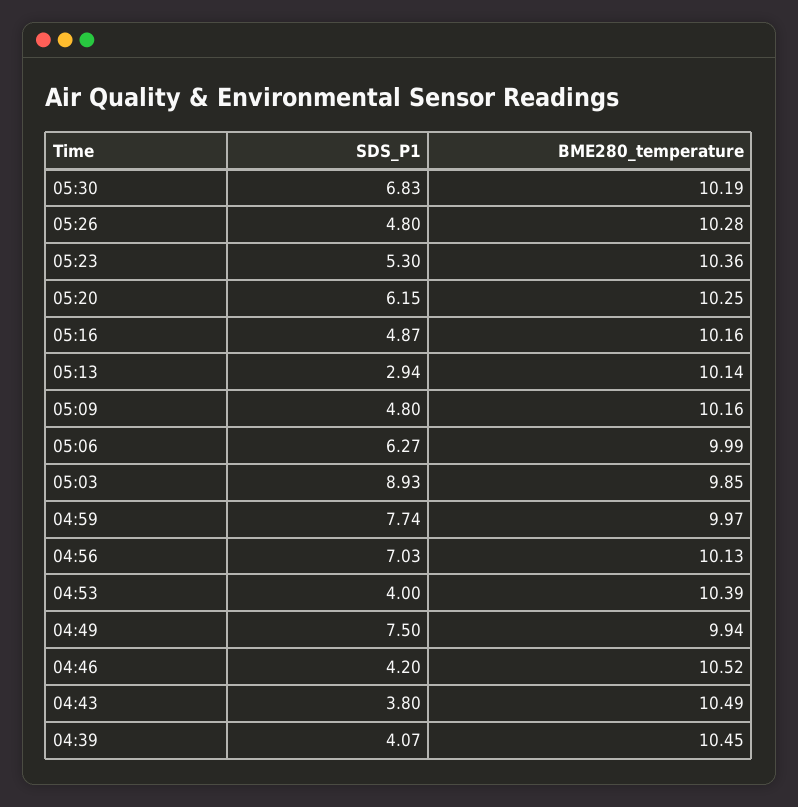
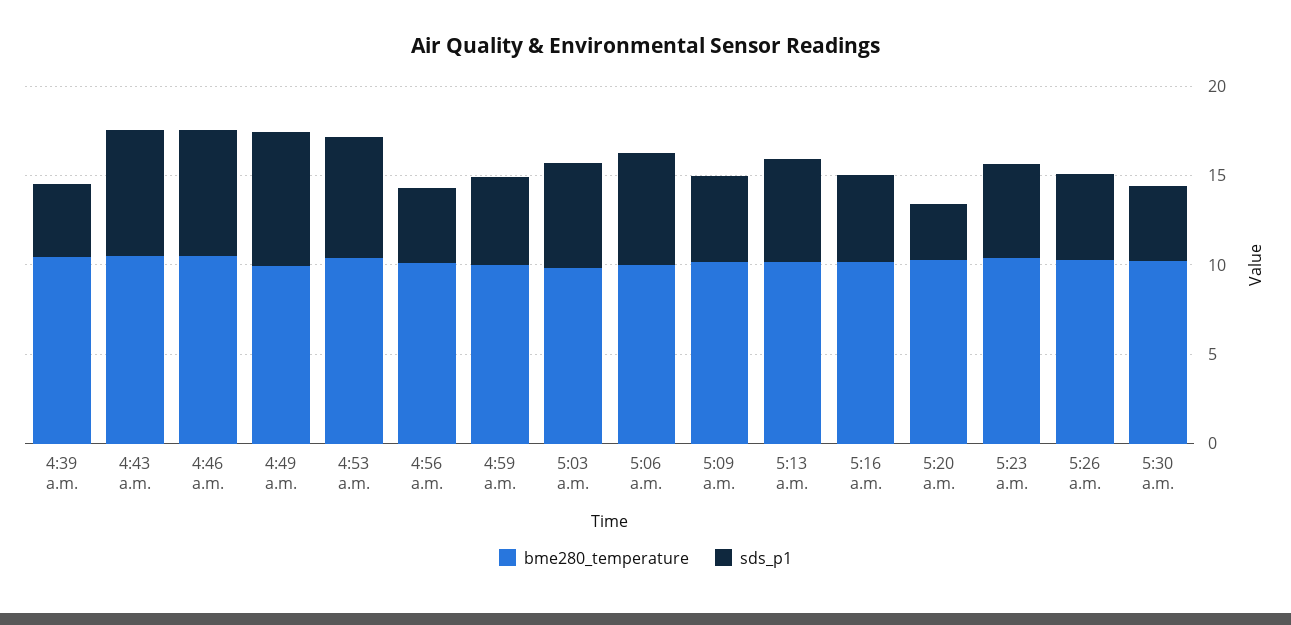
  {
    "SDS_P1": {
-     "05:30": 6.83,
+     "05:30": 4,
      "05:26": 4.8,
      "05:23": 5.3,
-     "05:20": 6.15,
+     "05:20": 3,
      "05:16": 4.87,
-     "05:13": 2.94,
+     "05:13": 6,
      "05:09": 4.8,
      "05:06": 6.27,
-     "05:03": 8.93,
+     "05:03": 6,
-     "04:59": 7.74,
+     "04:59": 5,
-     "04:56": 7.03,
+     "04:56": 4,
-     "04:53": 4,
+     "04:53": 7,
      "04:49": 7.5,
-     "04:46": 4.2,
+     "04:46": 7,
-     "04:43": 3.8,
+     "04:43": 7,
      "04:39": 4.07
    },
    "BME280_temperature": {
      "05:30": 10.19,
      "05:26": 10.28,
      "05:23": 10.36,
      "05:20": 10.25,
      "05:16": 10.16,
      "05:13": 10.14,
      "05:09": 10.16,
      "05:06": 9.99,
      "05:03": 9.85,
      "04:59": 9.97,
      "04:56": 10.13,
      "04:53": 10.39,
      "04:49": 9.94,
      "04:46": 10.52,
      "04:43": 10.49,
      "04:39": 10.45
    }
  }

